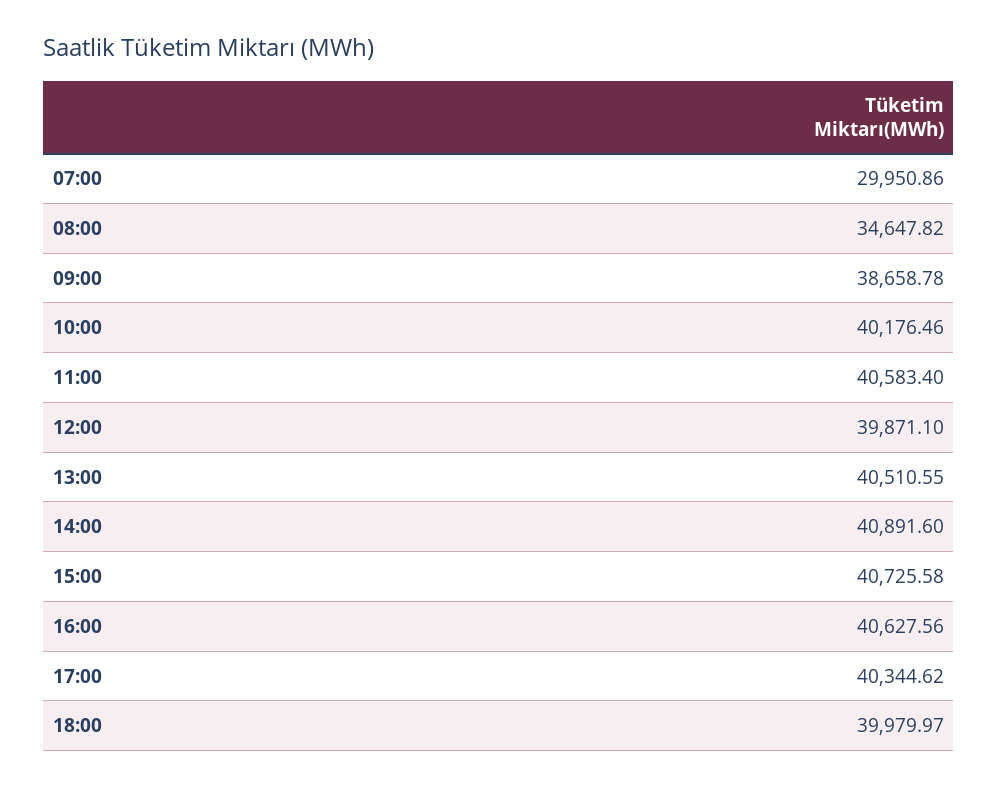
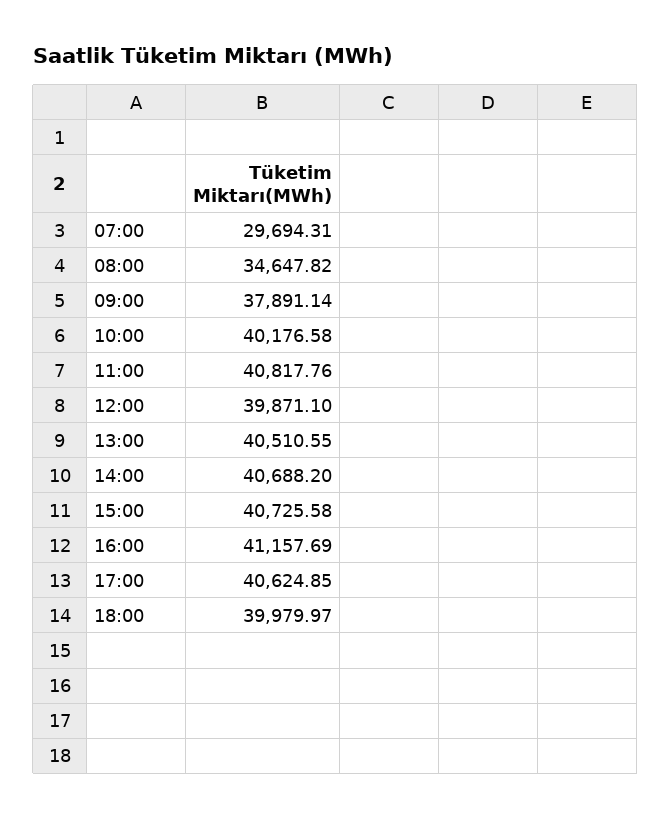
  {
-   "07:00": 29950.86,
+   "07:00": 29694.31,
    "08:00": 34647.82,
-   "09:00": 38658.78,
+   "09:00": 37891.14,
-   "10:00": 40176.46,
+   "10:00": 40176.58,
-   "11:00": 40583.4,
+   "11:00": 40817.76,
    "12:00": 39871.1,
    "13:00": 40510.55,
-   "14:00": 40891.6,
+   "14:00": 40688.2,
    "15:00": 40725.58,
-   "16:00": 40627.56,
+   "16:00": 41157.69,
-   "17:00": 40344.62,
+   "17:00": 40624.85,
    "18:00": 39979.97
  }

